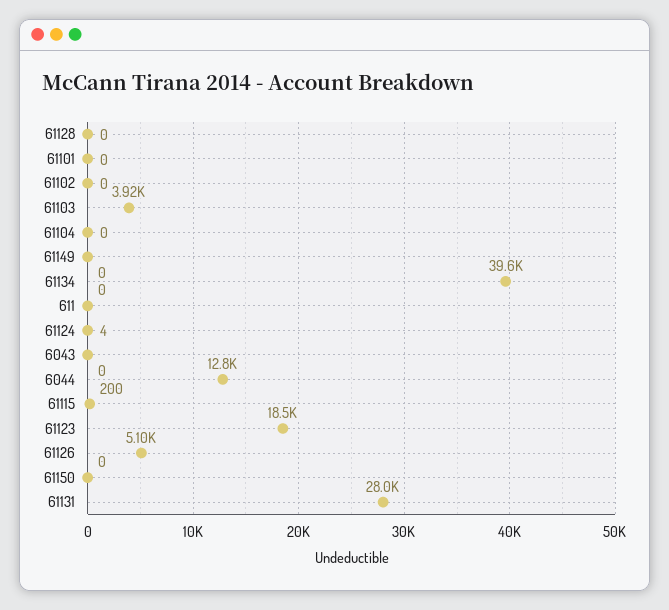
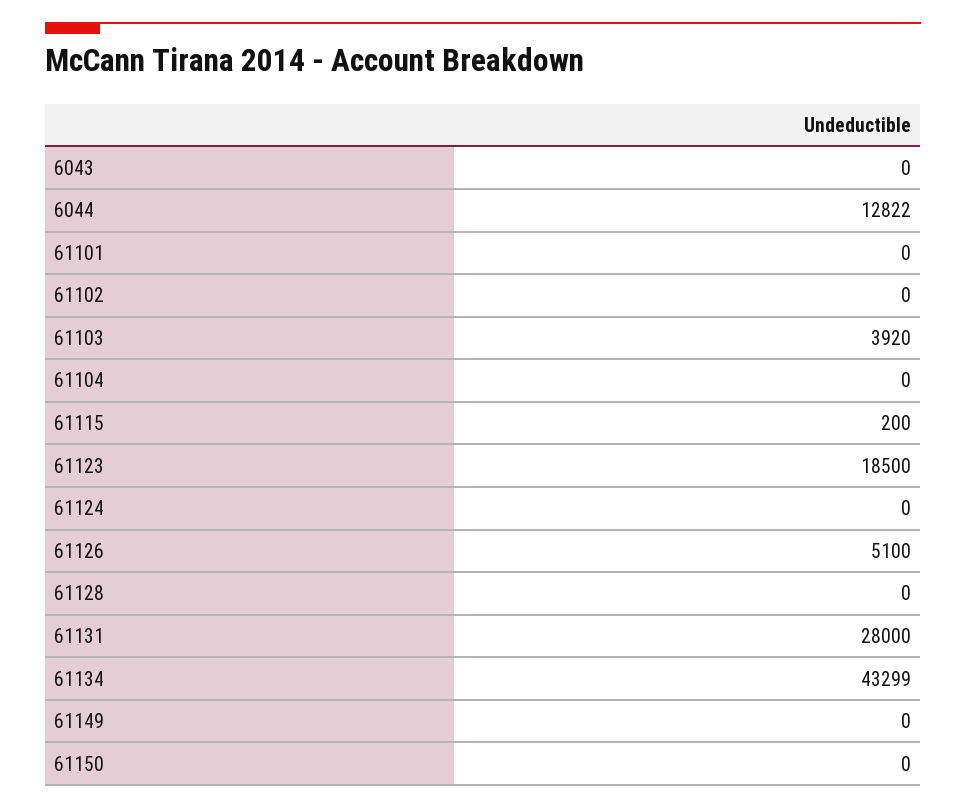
  {
    "61128": 0,
    "61101": 0,
    "61102": 0,
    "61103": 3920,
    "61104": 0,
    "61149": 0,
-   "61134": 39600,
+   "61134": 43299,
-   "611": 0,
-   "61124": 4,
+   "61124": 0,
    "6043": 0,
    "6044": 12822,
    "61115": 200,
    "61123": 18500,
    "61126": 5100,
    "61150": 0,
    "61131": 28000
  }

